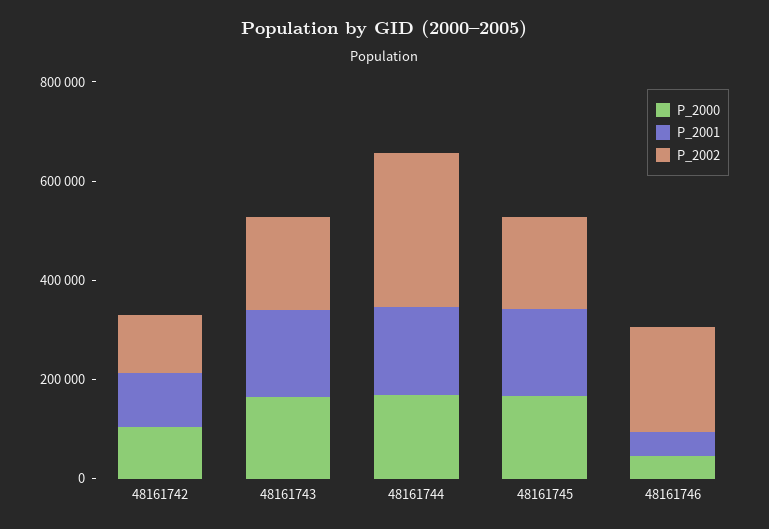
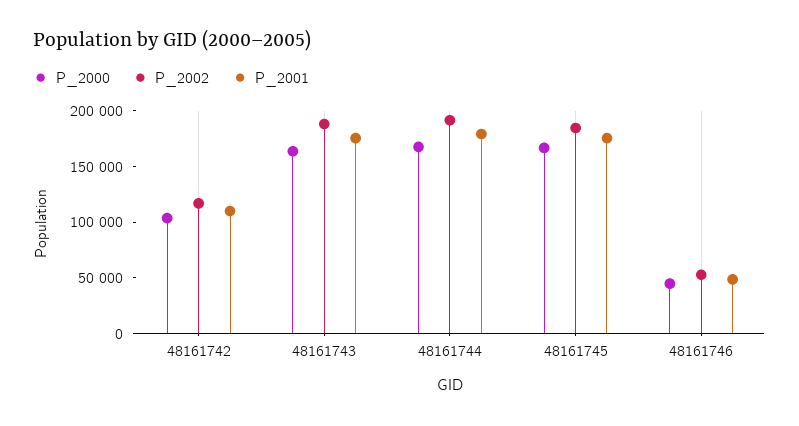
  {
    "P_2000": {
      "48161742": 100000,
      "48161743": 160000,
      "48161744": 170000,
      "48161745": 170000,
      "48161746": 40000
    },
    "P_2001": {
      "48161742": 110000,
      "48161743": 180000,
      "48161744": 180000,
      "48161745": 180000,
      "48161746": 50000
    },
    "P_2002": {
      "48161742": 120000,
      "48161743": 190000,
-     "48161744": 300000,
+     "48161744": 190000,
      "48161745": 180000,
-     "48161746": 200000
+     "48161746": 50000
    }
  }

